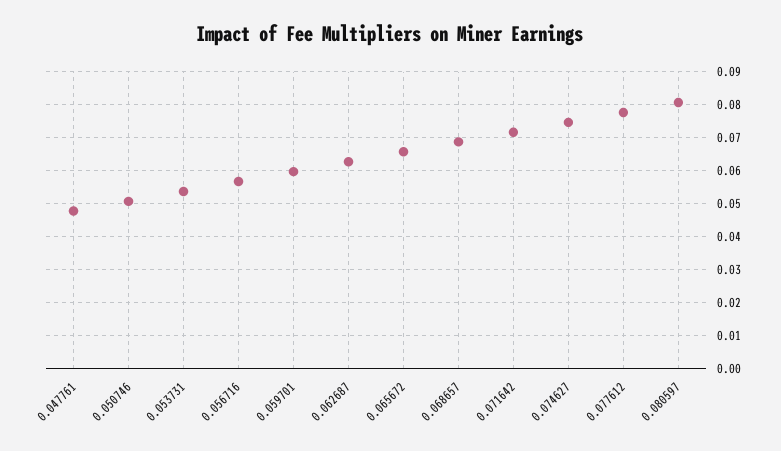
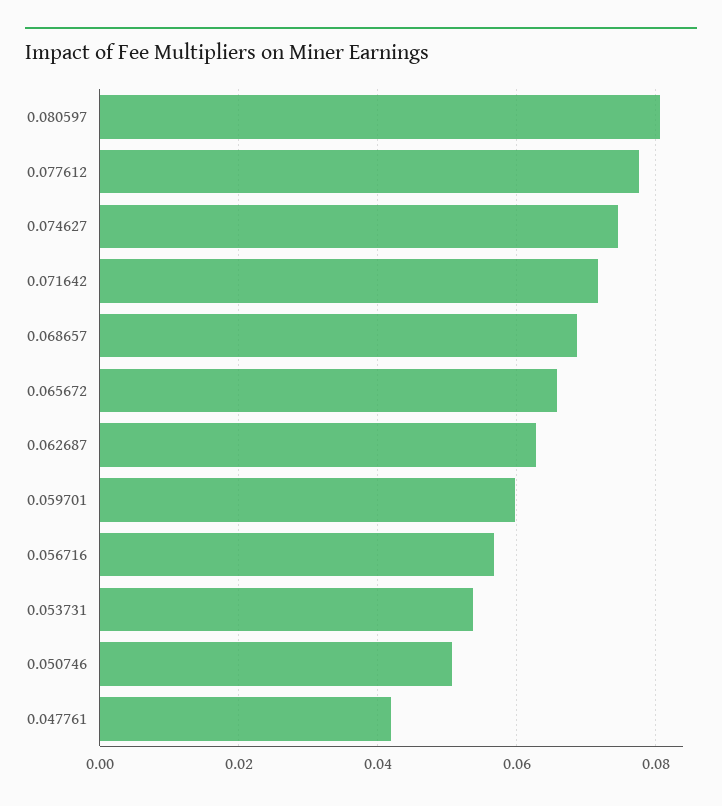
  {
-   "0.047761": 0.048,
+   "0.047761": 0.042,
    "0.050746": 0.05,
    "0.053731": 0.054,
    "0.056716": 0.056,
    "0.059701": 0.06,
    "0.062687": 0.062,
    "0.065672": 0.066,
    "0.068657": 0.068,
    "0.071642": 0.072,
    "0.074627": 0.074,
    "0.077612": 0.078,
    "0.080597": 0.08
  }

